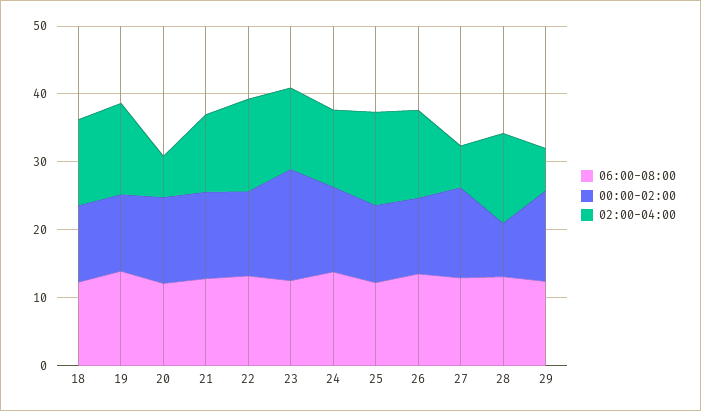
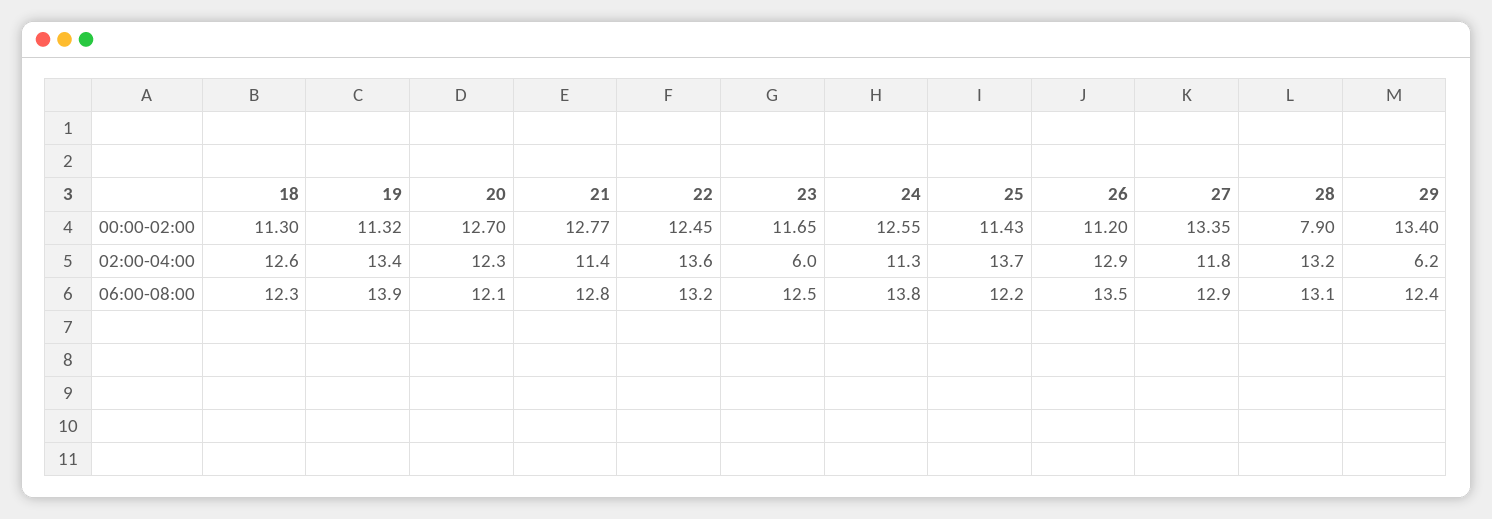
  {
    "06:00-08:00": {
      "18": 12.3,
      "19": 13.9,
      "20": 12.1,
      "21": 12.8,
      "22": 13.2,
      "23": 12.5,
      "24": 13.8,
      "25": 12.2,
      "26": 13.5,
      "27": 12.9,
      "28": 13.1,
      "29": 12.4
    },
    "00:00-02:00": {
      "18": 11.3,
      "19": 11.32,
      "20": 12.7,
      "21": 12.77,
      "22": 12.45,
-     "23": 16,
+     "23": 11.65,
      "24": 12.55,
      "25": 11.43,
      "26": 11.2,
      "27": 13.35,
      "28": 7.9,
      "29": 13.4
    },
    "02:00-04:00": {
      "18": 12.6,
      "19": 13.4,
-     "20": 6,
+     "20": 12.3,
      "21": 11.4,
      "22": 13.6,
-     "23": 12,
+     "23": 6,
      "24": 11.3,
      "25": 13.7,
      "26": 12.9,
-     "27": 6,
+     "27": 11.8,
      "28": 13.2,
      "29": 6.2
    }
  }

